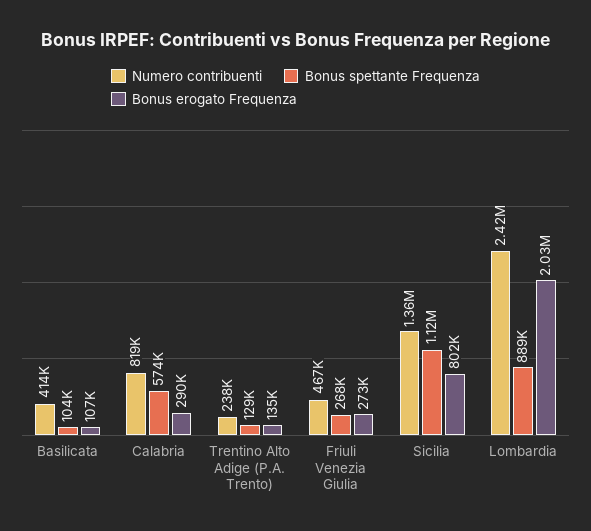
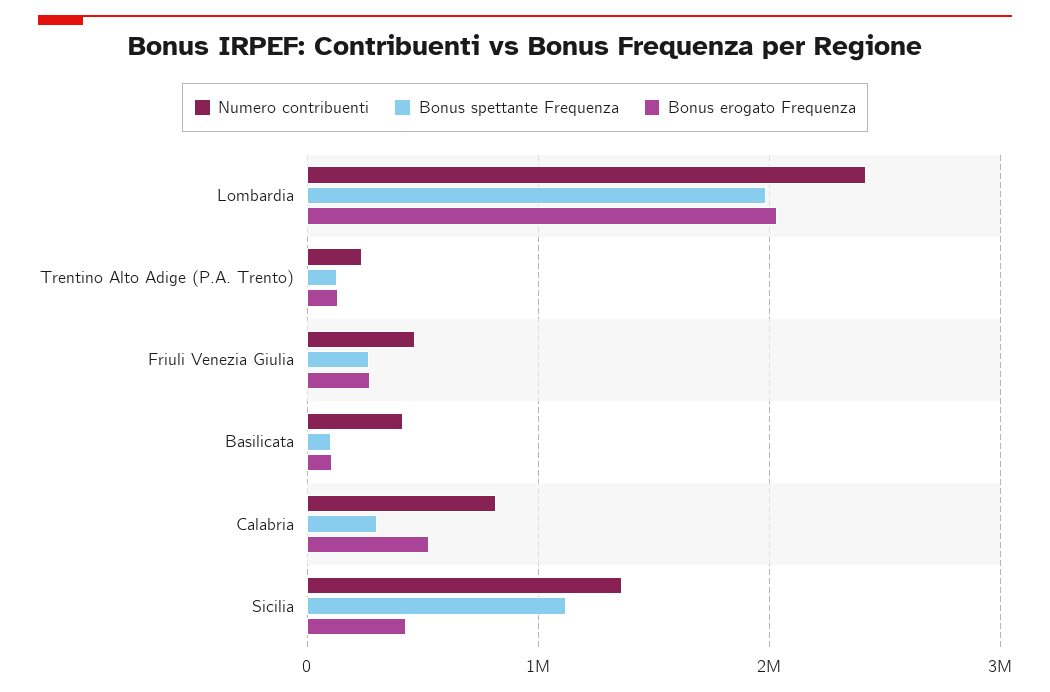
  {
    "Numero contribuenti": {
      "Basilicata": 414000,
      "Calabria": 819000,
      "Trentino Alto Adige (P.A. Trento)": 238000,
      "Friuli Venezia Giulia": 467000,
      "Sicilia": 1360000,
      "Lombardia": 2420000
    },
    "Bonus spettante Frequenza": {
      "Basilicata": 104000,
-     "Calabria": 574000,
+     "Calabria": 300000,
      "Trentino Alto Adige (P.A. Trento)": 129000,
      "Friuli Venezia Giulia": 268000,
      "Sicilia": 1120000,
-     "Lombardia": 889000
+     "Lombardia": 2000000
    },
    "Bonus erogato Frequenza": {
      "Basilicata": 107000,
-     "Calabria": 290000,
+     "Calabria": 500000,
      "Trentino Alto Adige (P.A. Trento)": 135000,
      "Friuli Venezia Giulia": 273000,
-     "Sicilia": 802000,
+     "Sicilia": 400000,
      "Lombardia": 2030000
    }
  }

